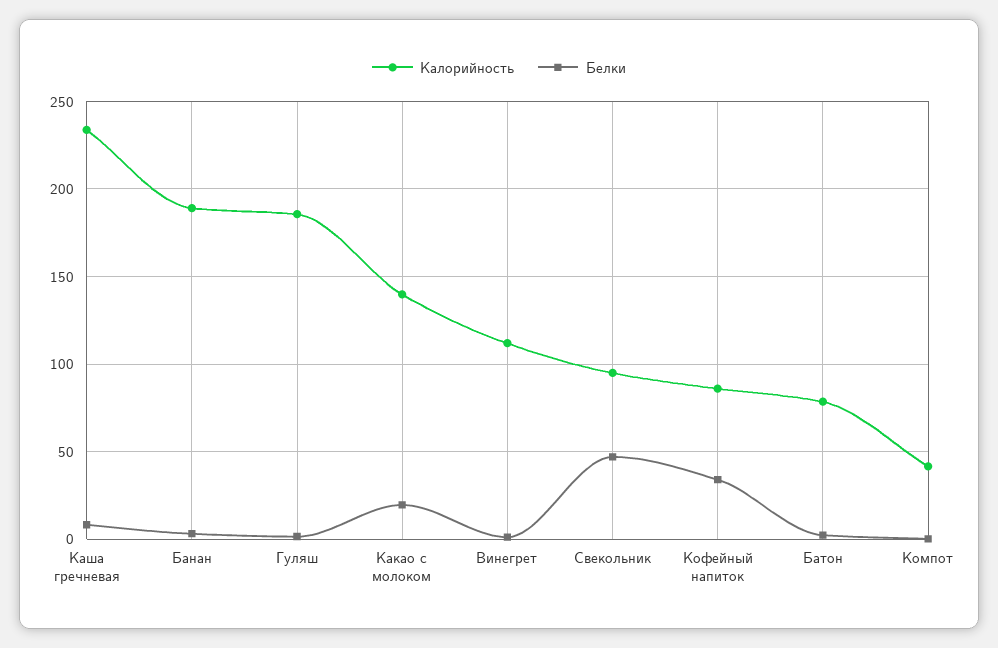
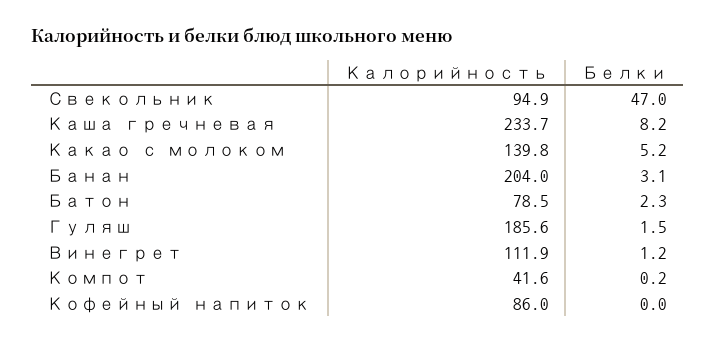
  {
    "Калорийность": {
      "Каша гречневая": 233.7,
-     "Банан": 190,
+     "Банан": 204,
      "Гуляш": 185.6,
      "Какао с молоком": 139.8,
      "Винегрет": 111.9,
      "Свекольник": 94.9,
      "Кофейный напиток": 86,
      "Батон": 78.5,
      "Компот": 41.6
    },
    "Белки": {
      "Каша гречневая": 8.2,
      "Банан": 3.1,
      "Гуляш": 1.5,
-     "Какао с молоком": 20,
+     "Какао с молоком": 5.2,
      "Винегрет": 1.2,
      "Свекольник": 47,
-     "Кофейный напиток": 35,
+     "Кофейный напиток": 0,
      "Батон": 2.3,
      "Компот": 0.2
    }
  }

